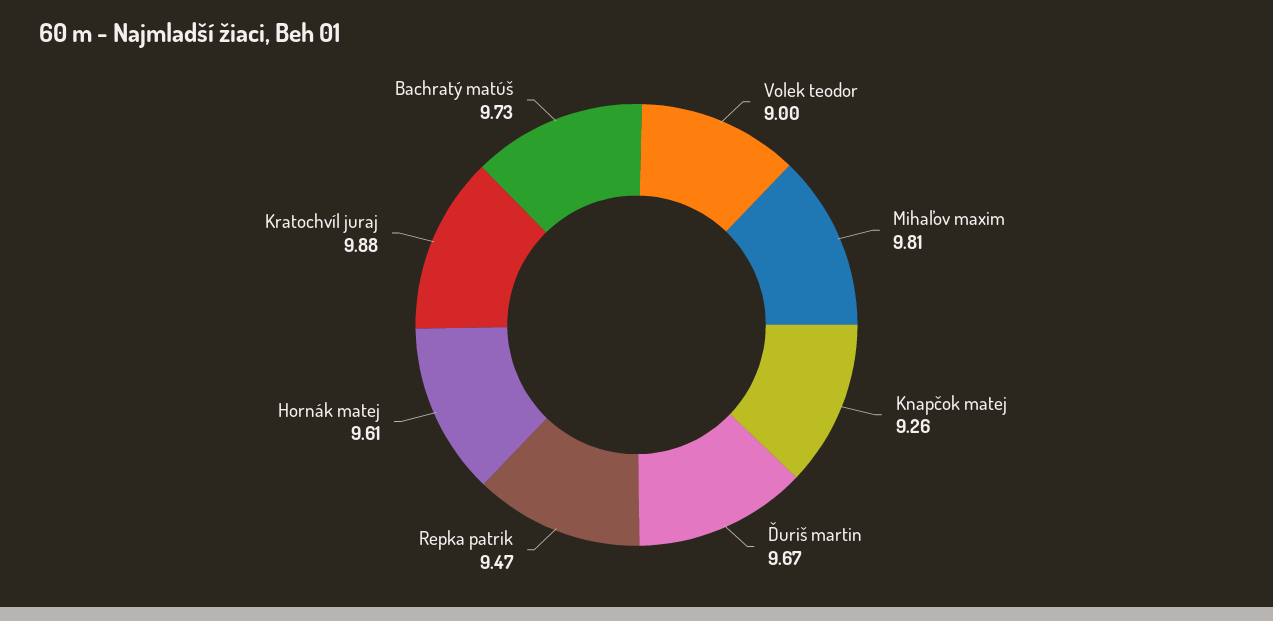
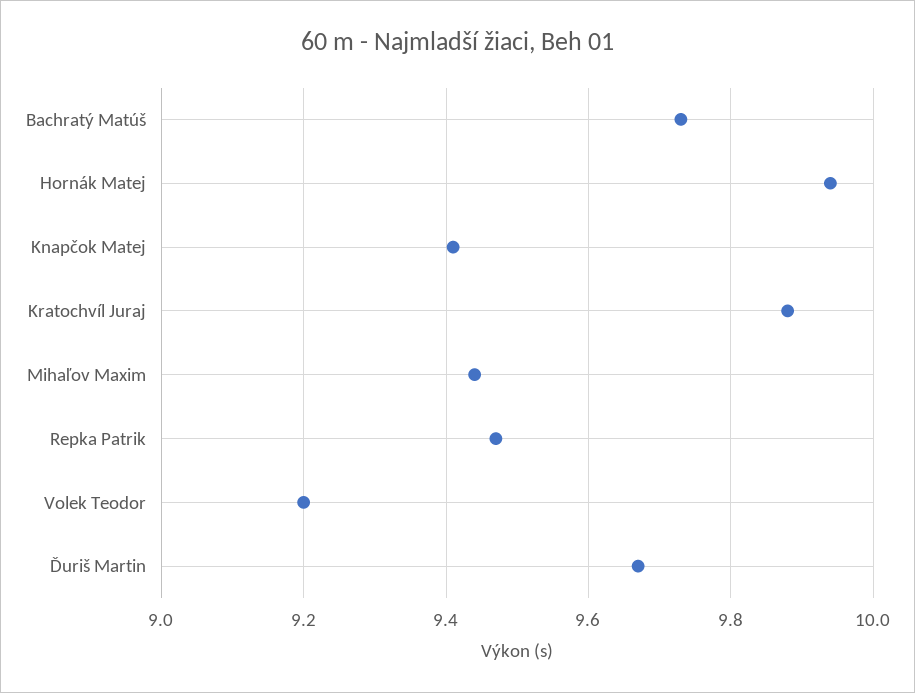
  {
-   "Volek teodor": 9,
+   "Volek teodor": 9.2,
-   "Mihaľov maxim": 9.81,
+   "Mihaľov maxim": 9.45,
-   "Knapčok matej": 9.26,
+   "Knapčok matej": 9.4,
    "Ďuriš martin": 9.67,
    "Repka patrik": 9.47,
-   "Hornák matej": 9.61,
+   "Hornák matej": 9.95,
    "Kratochvíl juraj": 9.88,
    "Bachratý matúš": 9.73
  }

